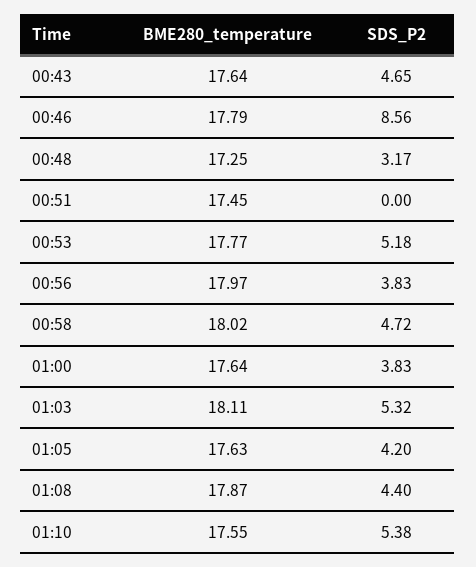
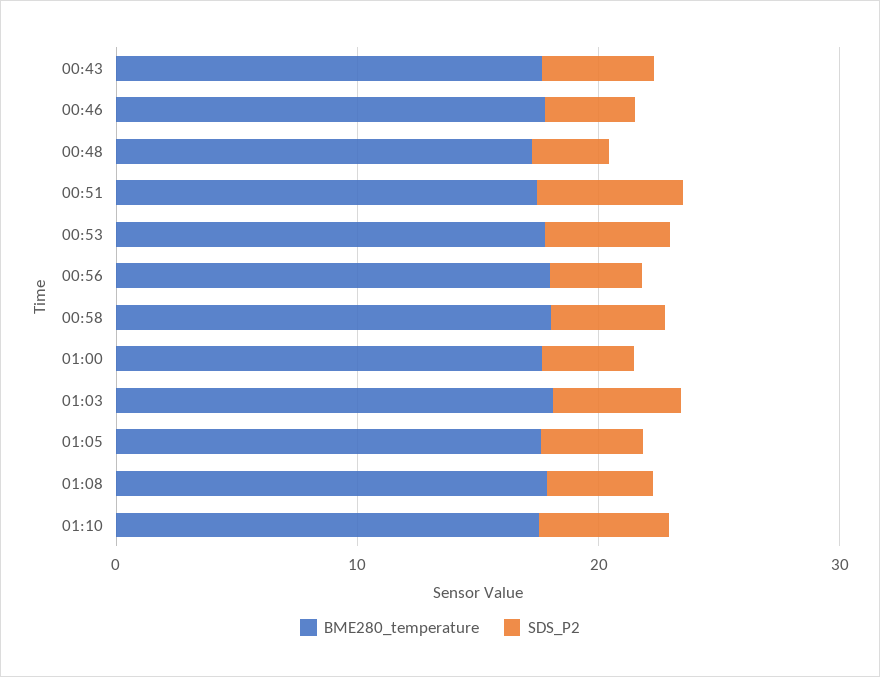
  {
    "BME280_temperature": {
      "00:43": 17.64,
      "00:46": 17.79,
      "00:48": 17.25,
      "00:51": 17.45,
      "00:53": 17.77,
      "00:56": 17.97,
      "00:58": 18.02,
      "01:00": 17.64,
      "01:03": 18.11,
      "01:05": 17.63,
      "01:08": 17.87,
      "01:10": 17.55
    },
    "SDS_P2": {
      "00:43": 4.65,
-     "00:46": 8.56,
+     "00:46": 4,
      "00:48": 3.17,
-     "00:51": 0,
+     "00:51": 6,
      "00:53": 5.18,
      "00:56": 3.83,
      "00:58": 4.72,
      "01:00": 3.83,
      "01:03": 5.32,
      "01:05": 4.2,
      "01:08": 4.4,
      "01:10": 5.38
    }
  }

